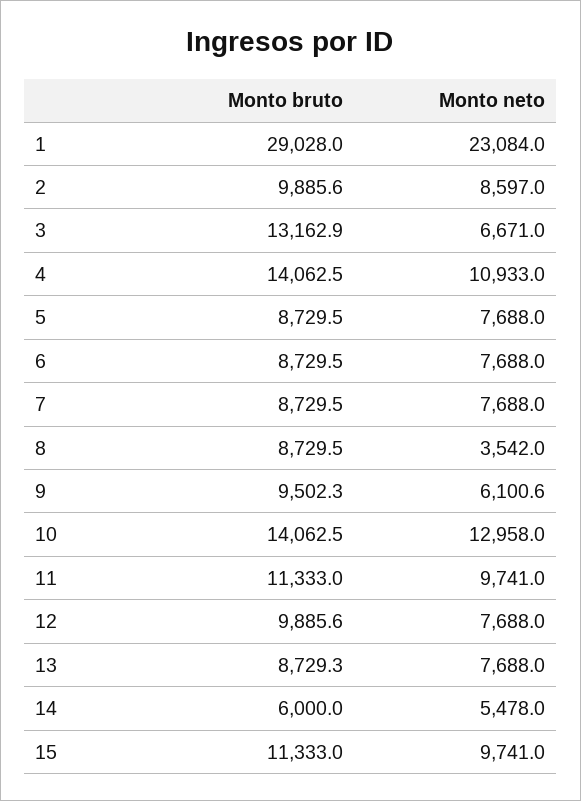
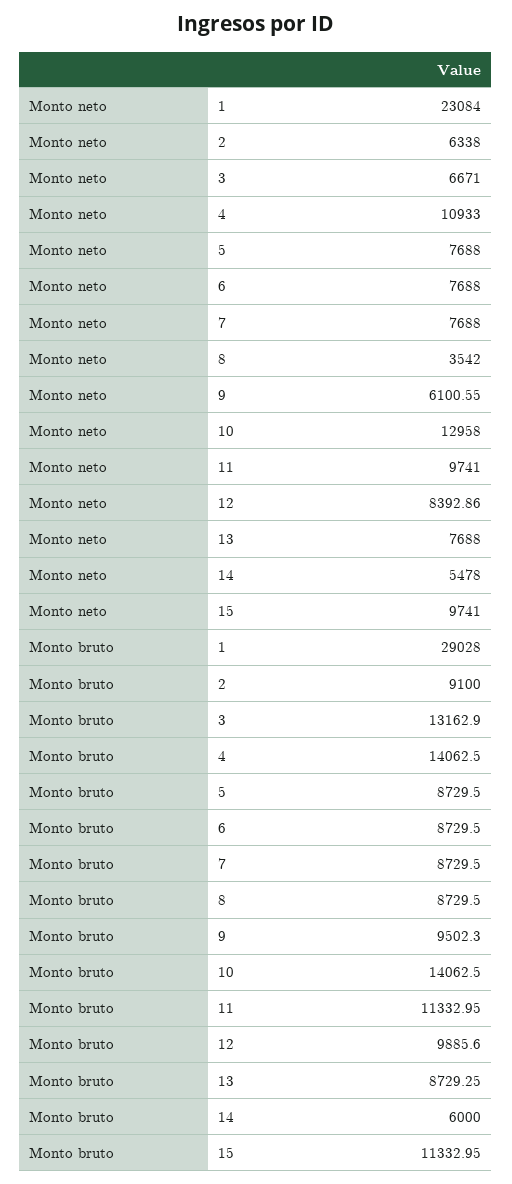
  {
    "Monto bruto": {
      "1": 29028,
-     "2": 9885.6,
+     "2": 9100,
      "3": 13162.9,
      "4": 14062.5,
      "5": 8729.5,
      "6": 8729.5,
      "7": 8729.5,
      "8": 8729.5,
      "9": 9502.3,
      "10": 14062.5,
      "11": 11332.95,
      "12": 9885.6,
      "13": 8729.25,
      "14": 6000,
      "15": 11332.95
    },
    "Monto neto": {
      "1": 23084,
-     "2": 8597,
+     "2": 6338,
      "3": 6671,
      "4": 10933,
      "5": 7688,
      "6": 7688,
      "7": 7688,
      "8": 3542,
      "9": 6100.55,
      "10": 12958,
      "11": 9741,
-     "12": 7688,
+     "12": 8392.86,
      "13": 7688,
      "14": 5478,
      "15": 9741
    }
  }

